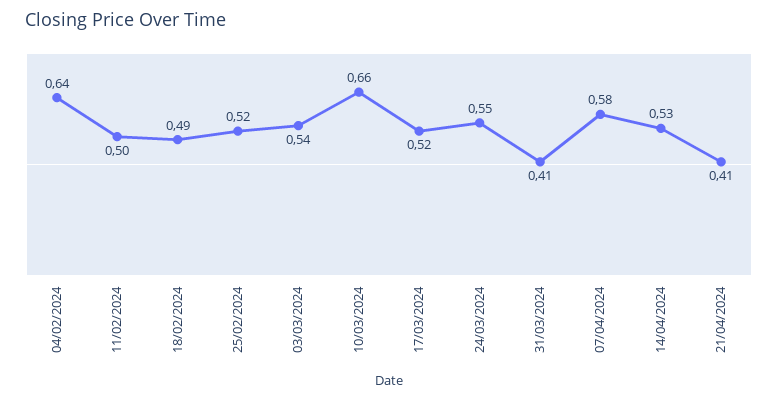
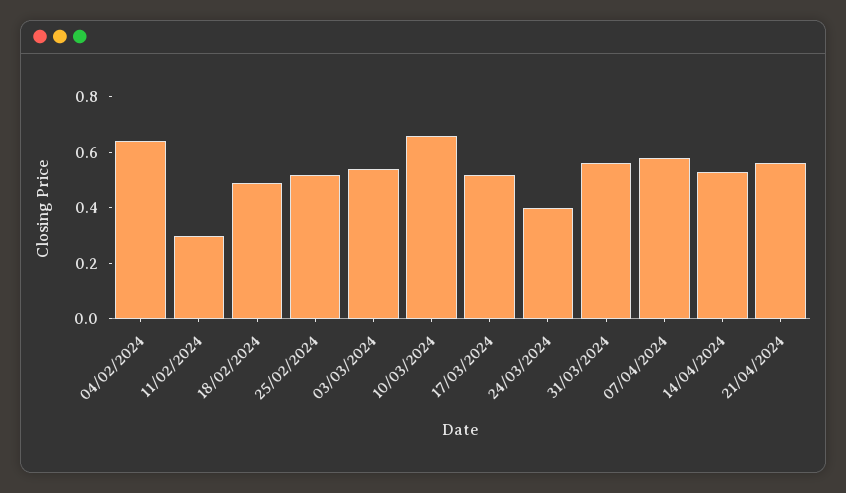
  {
    "04/02/2024": 0.64,
-   "11/02/2024": 0.5,
+   "11/02/2024": 0.3,
    "18/02/2024": 0.49,
    "25/02/2024": 0.52,
    "03/03/2024": 0.54,
    "10/03/2024": 0.66,
    "17/03/2024": 0.52,
-   "24/03/2024": 0.55,
+   "24/03/2024": 0.4,
-   "31/03/2024": 0.41,
+   "31/03/2024": 0.55,
    "07/04/2024": 0.58,
    "14/04/2024": 0.53,
-   "21/04/2024": 0.41
+   "21/04/2024": 0.55
  }

